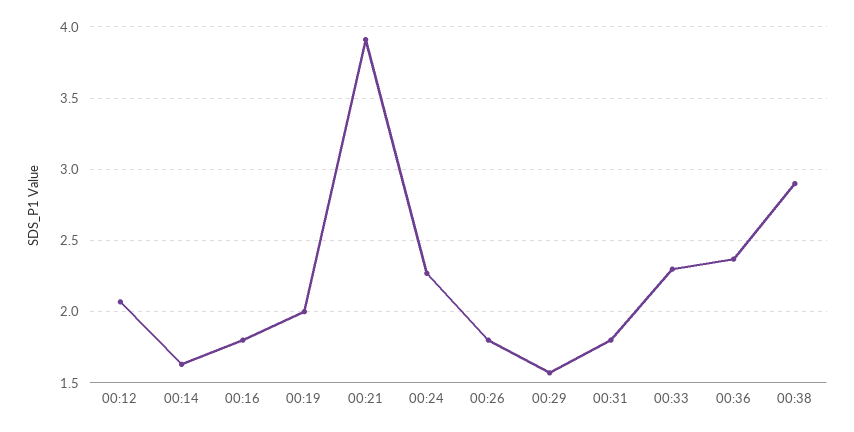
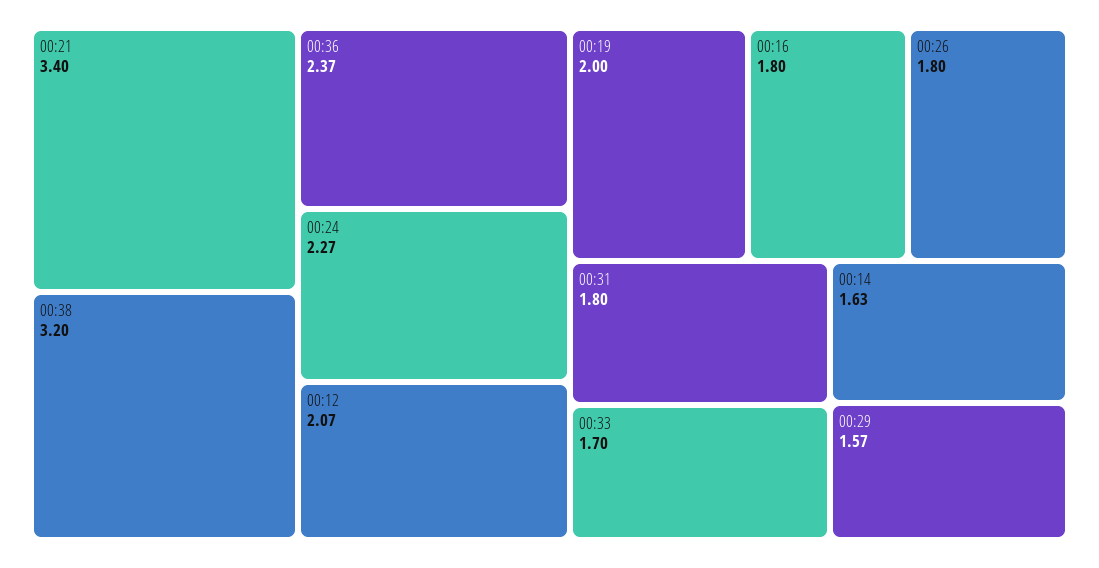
  {
    "00:12": 2.07,
    "00:14": 1.63,
    "00:16": 1.8,
    "00:19": 2,
-   "00:21": 3.9,
+   "00:21": 3.4,
    "00:24": 2.27,
    "00:26": 1.8,
    "00:29": 1.57,
    "00:31": 1.8,
-   "00:33": 2.3,
+   "00:33": 1.7,
    "00:36": 2.37,
-   "00:38": 2.9
+   "00:38": 3.2
  }

